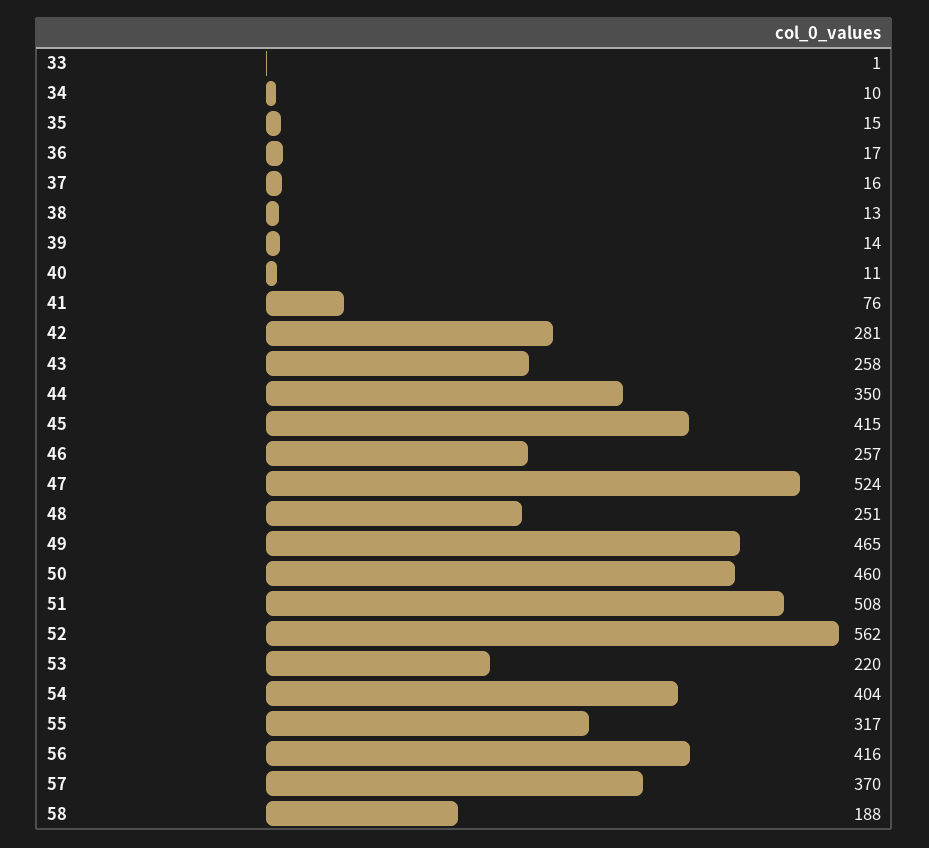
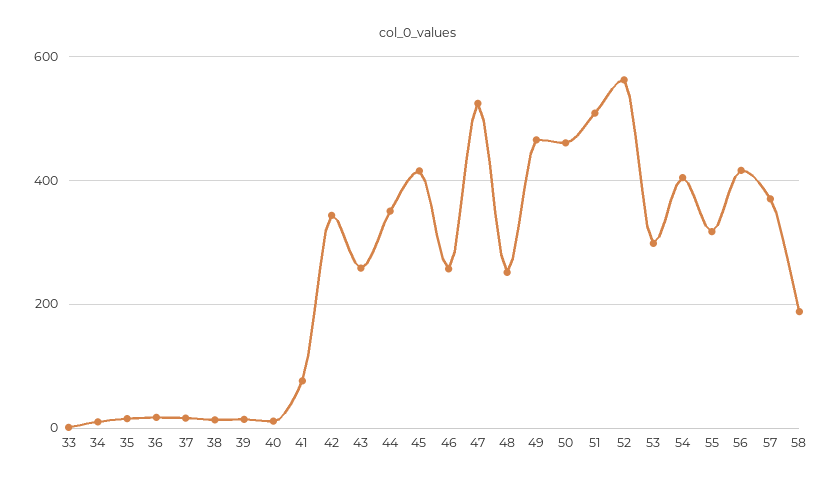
  {
    "33": 1,
    "34": 10,
    "35": 15,
    "36": 17,
    "37": 16,
    "38": 13,
    "39": 14,
    "40": 11,
    "41": 76,
-   "42": 281,
+   "42": 340,
    "43": 258,
    "44": 350,
    "45": 415,
    "46": 257,
    "47": 524,
    "48": 251,
    "49": 465,
    "50": 460,
    "51": 508,
    "52": 562,
-   "53": 220,
+   "53": 300,
    "54": 404,
    "55": 317,
    "56": 416,
    "57": 370,
    "58": 188
  }

